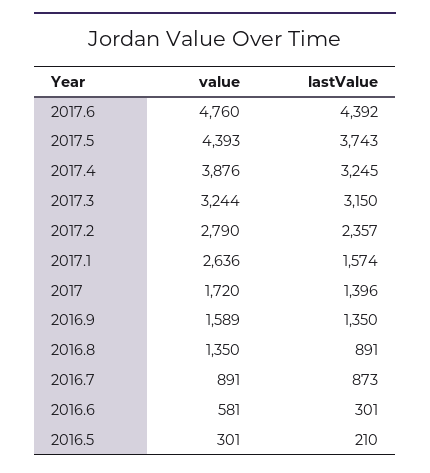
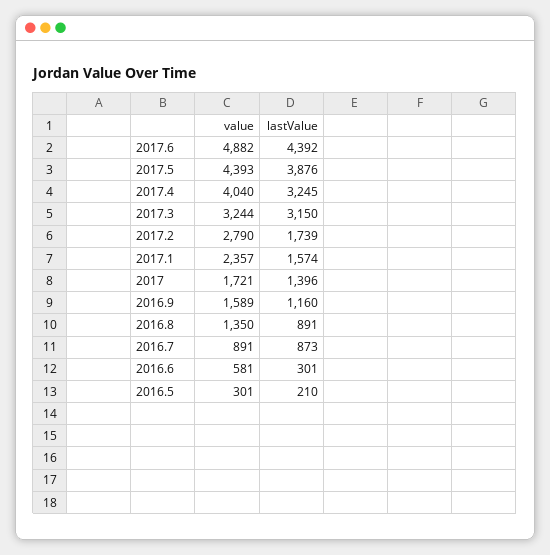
  {
    "value": {
-     "2017.6": 4760,
+     "2017.6": 4882,
      "2017.5": 4393,
-     "2017.4": 3876,
+     "2017.4": 4040,
      "2017.3": 3244,
      "2017.2": 2790,
-     "2017.1": 2636,
+     "2017.1": 2357,
-     "2017": 1720,
+     "2017": 1721,
      "2016.9": 1589,
      "2016.8": 1350,
      "2016.7": 891,
      "2016.6": 581,
      "2016.5": 301
    },
    "lastValue": {
      "2017.6": 4392,
-     "2017.5": 3743,
+     "2017.5": 3876,
      "2017.4": 3245,
      "2017.3": 3150,
-     "2017.2": 2357,
+     "2017.2": 1739,
      "2017.1": 1574,
      "2017": 1396,
-     "2016.9": 1350,
+     "2016.9": 1160,
      "2016.8": 891,
      "2016.7": 873,
      "2016.6": 301,
      "2016.5": 210
    }
  }

